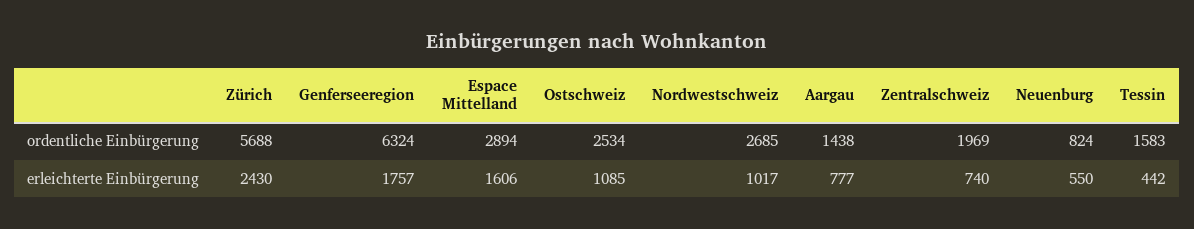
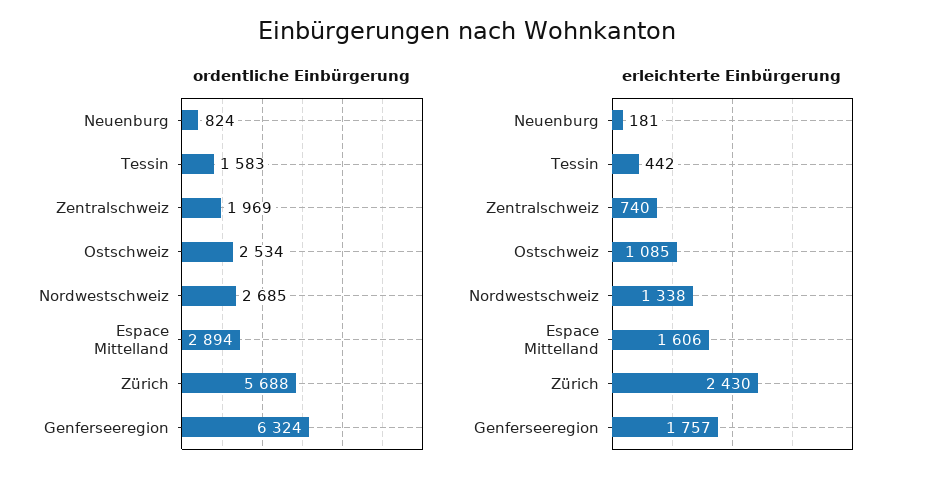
  {
    "ordentliche Einbürgerung": {
      "Zürich": 5688,
      "Genferseeregion": 6324,
      "Espace Mittelland": 2894,
      "Ostschweiz": 2534,
      "Nordwestschweiz": 2685,
-     "Aargau": 1438,
      "Zentralschweiz": 1969,
      "Neuenburg": 824,
      "Tessin": 1583
    },
    "erleichterte Einbürgerung": {
      "Zürich": 2430,
      "Genferseeregion": 1757,
      "Espace Mittelland": 1606,
      "Ostschweiz": 1085,
-     "Nordwestschweiz": 1017,
+     "Nordwestschweiz": 1338,
-     "Aargau": 777,
      "Zentralschweiz": 740,
-     "Neuenburg": 550,
+     "Neuenburg": 181,
      "Tessin": 442
    }
  }

